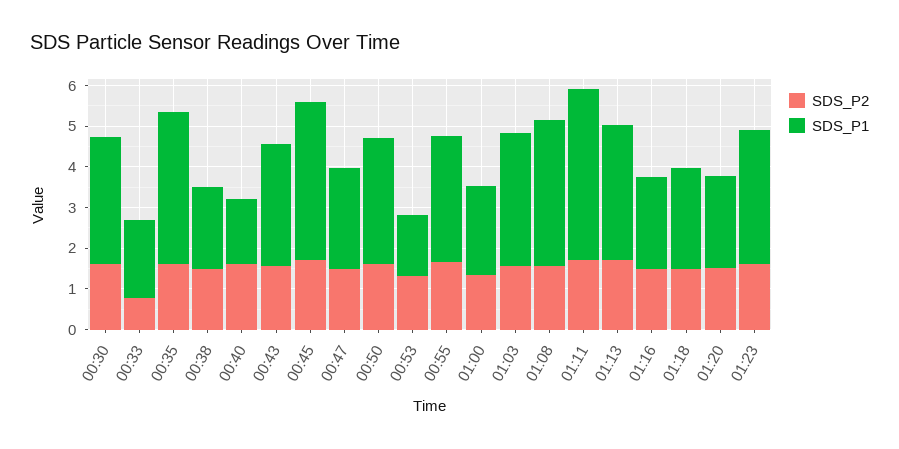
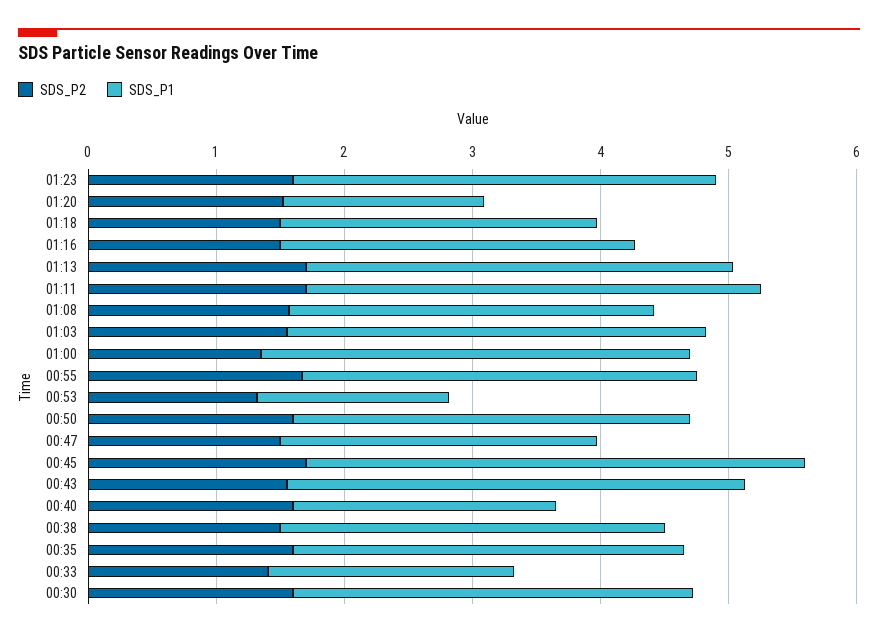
  {
    "SDS_P2": {
      "00:30": 1.6,
-     "00:33": 0.8,
+     "00:33": 1.4,
      "00:35": 1.6,
      "00:38": 1.6,
      "00:40": 1.6,
      "00:43": 1.6,
      "00:45": 1.8,
      "00:47": 1.6,
      "00:50": 1.6,
      "00:53": 1.4,
      "00:55": 1.6,
      "01:00": 1.4,
      "01:03": 1.6,
      "01:08": 1.6,
      "01:11": 1.8,
      "01:13": 1.8,
      "01:16": 1.6,
      "01:18": 1.6,
      "01:20": 1.6,
      "01:23": 1.6
    },
    "SDS_P1": {
      "00:30": 3.2,
      "00:33": 2,
-     "00:35": 3.8,
+     "00:35": 3,
-     "00:38": 2,
+     "00:38": 3,
-     "00:40": 1.6,
+     "00:40": 2,
-     "00:43": 3,
+     "00:43": 3.6,
      "00:45": 4,
      "00:47": 2.4,
      "00:50": 3.2,
      "00:53": 1.6,
      "00:55": 3,
-     "01:00": 2.2,
+     "01:00": 3.4,
      "01:03": 3.2,
-     "01:08": 3.6,
+     "01:08": 2.8,
-     "01:11": 4.2,
+     "01:11": 3.6,
      "01:13": 3.4,
-     "01:16": 2.2,
+     "01:16": 2.8,
      "01:18": 2.4,
-     "01:20": 2.2,
+     "01:20": 1.6,
      "01:23": 3.4
    }
  }

